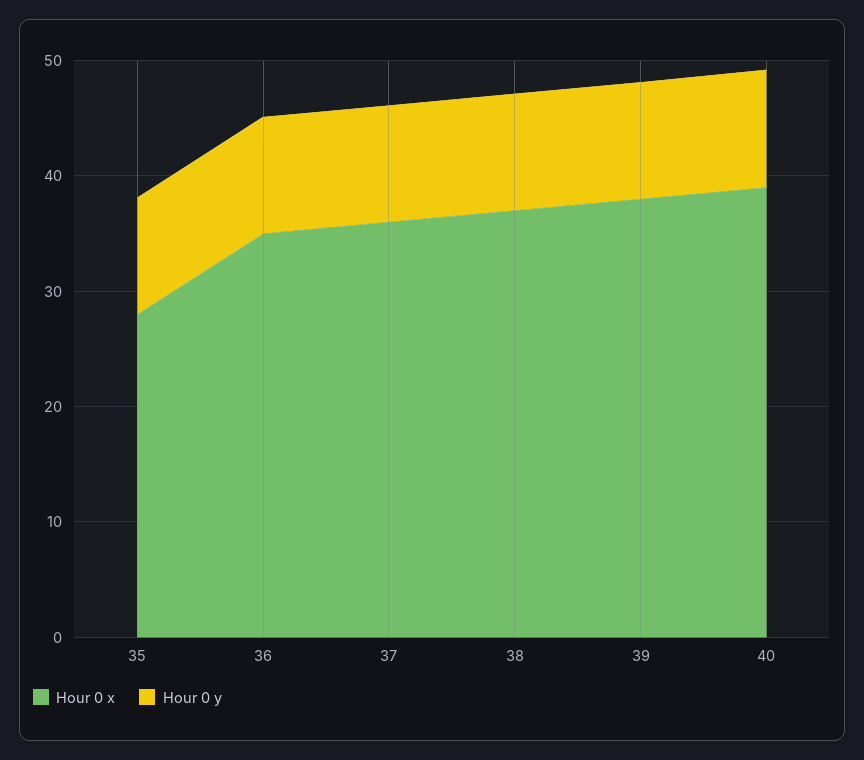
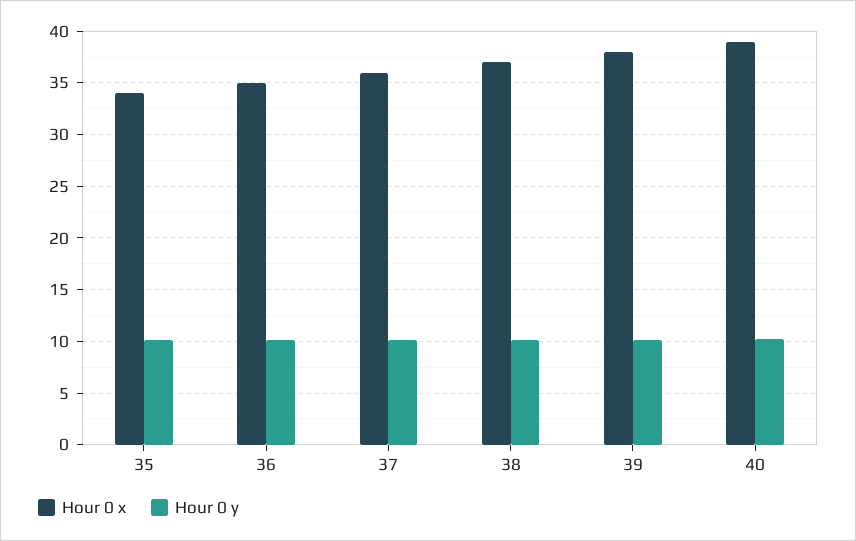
  {
    "Hour 0 x": {
-     "35": 28,
+     "35": 34,
      "36": 35,
      "37": 36,
      "38": 37,
      "39": 38,
      "40": 39
    },
    "Hour 0 y": {
      "35": 10,
      "36": 10,
      "37": 10,
      "38": 10,
      "39": 10,
      "40": 10
    }
  }

